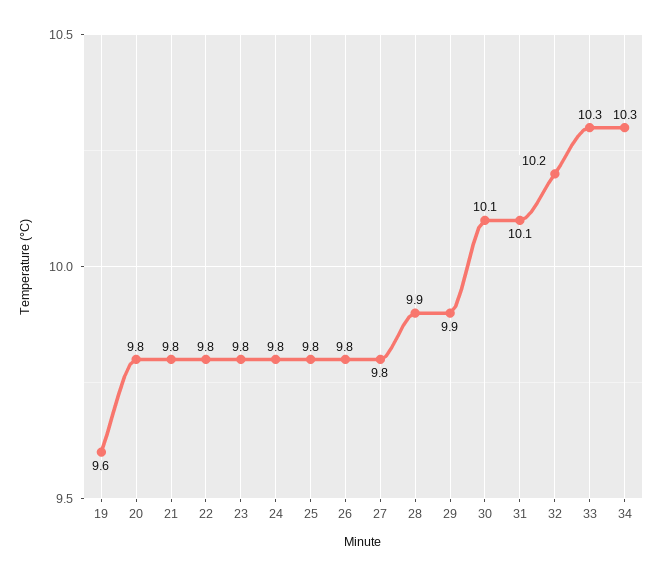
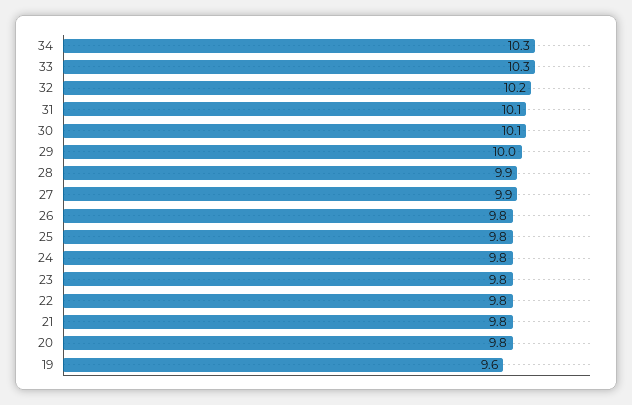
  {
    "19": 9.6,
    "20": 9.8,
    "21": 9.8,
    "22": 9.8,
    "23": 9.8,
    "24": 9.8,
    "25": 9.8,
    "26": 9.8,
-   "27": 9.8,
+   "27": 9.9,
    "28": 9.9,
-   "29": 9.9,
+   "29": 10,
    "30": 10.1,
    "31": 10.1,
    "32": 10.2,
    "33": 10.3,
    "34": 10.3
  }

